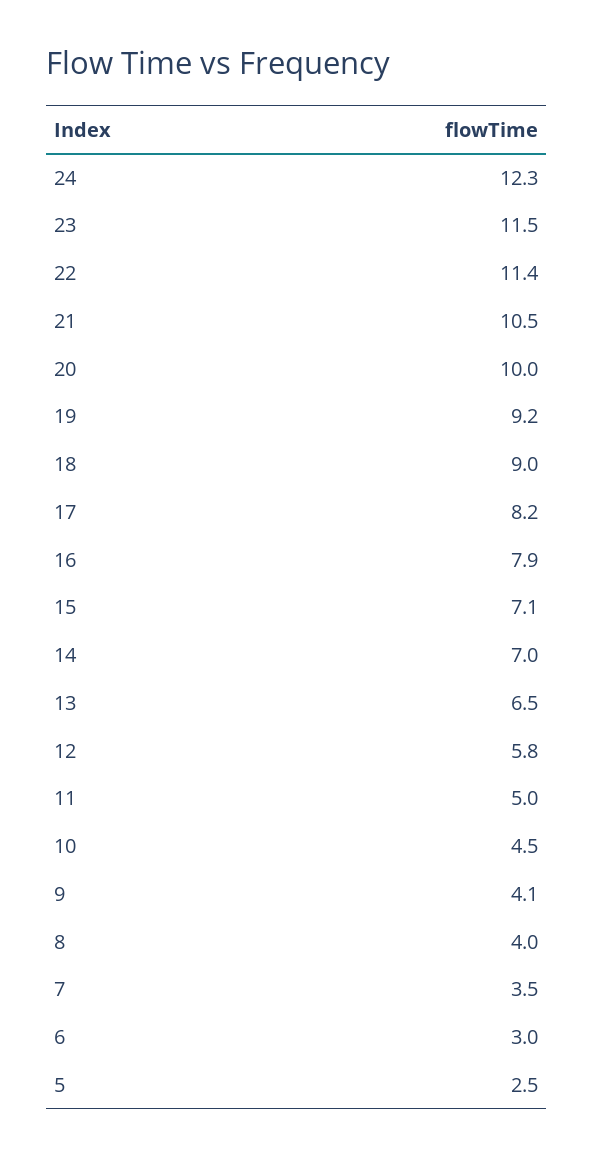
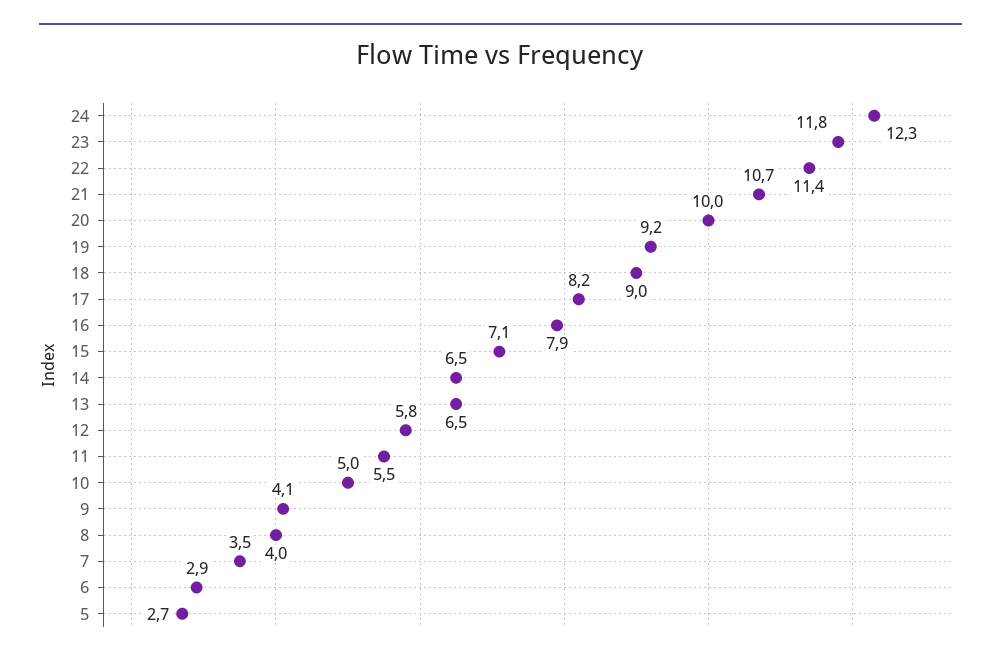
  {
    "24": 12.3,
-   "23": 11.5,
+   "23": 11.8,
    "22": 11.4,
-   "21": 10.5,
+   "21": 10.7,
    "20": 10,
    "19": 9.2,
    "18": 9,
    "17": 8.2,
    "16": 7.9,
    "15": 7.1,
-   "14": 7,
+   "14": 6.5,
    "13": 6.5,
    "12": 5.8,
-   "11": 5,
+   "11": 5.5,
-   "10": 4.5,
+   "10": 5,
    "9": 4.1,
    "8": 4,
    "7": 3.5,
-   "6": 3,
+   "6": 2.9,
-   "5": 2.5
+   "5": 2.7
  }

